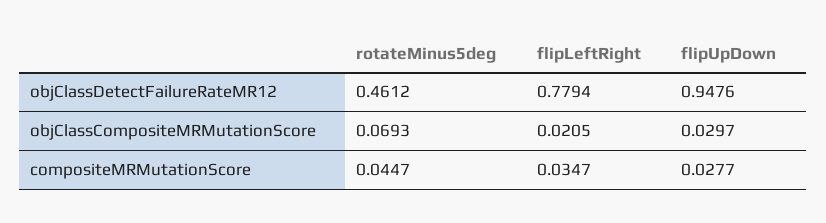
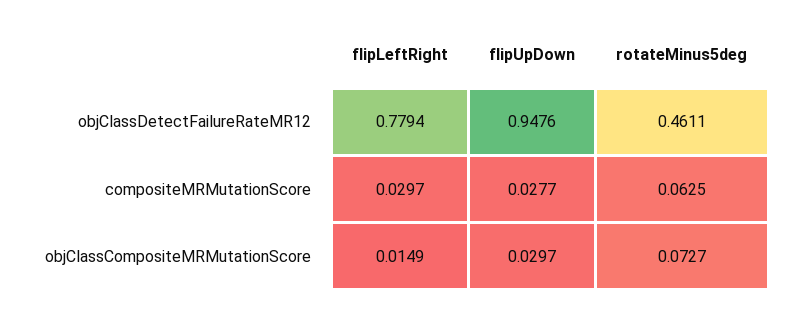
  {
    "rotateMinus5deg": {
-     "objClassDetectFailureRateMR12": 0.4612,
+     "objClassDetectFailureRateMR12": 0.4611,
-     "objClassCompositeMRMutationScore": 0.0693,
+     "objClassCompositeMRMutationScore": 0.0727,
-     "compositeMRMutationScore": 0.0447
+     "compositeMRMutationScore": 0.0625
    },
    "flipLeftRight": {
      "objClassDetectFailureRateMR12": 0.7794,
-     "objClassCompositeMRMutationScore": 0.0205,
+     "objClassCompositeMRMutationScore": 0.0149,
-     "compositeMRMutationScore": 0.0347
+     "compositeMRMutationScore": 0.0297
    },
    "flipUpDown": {
      "objClassDetectFailureRateMR12": 0.9476,
      "objClassCompositeMRMutationScore": 0.0297,
      "compositeMRMutationScore": 0.0277
    }
  }

